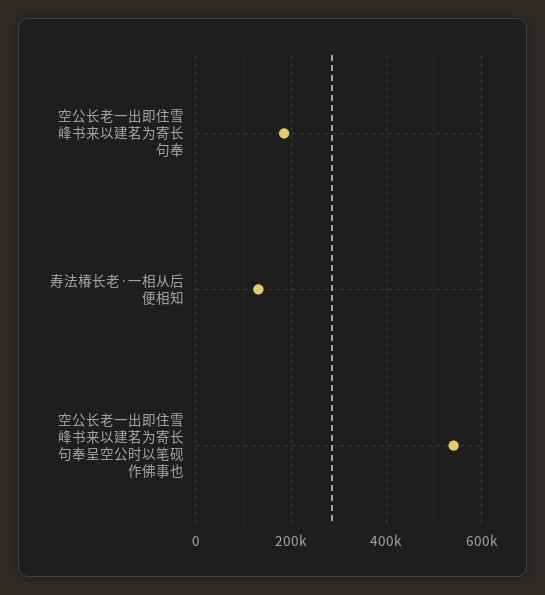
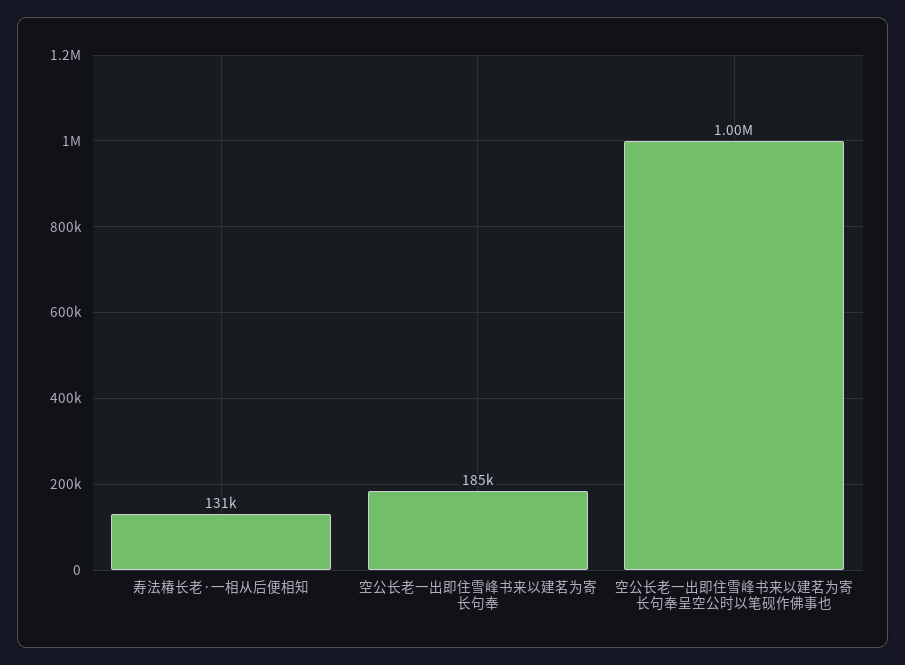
  {
    "空公长老一出即住雪峰书来以建茗为寄长句奉": 185000,
    "寿法椿长老·一相从后便相知": 131000,
-   "空公长老一出即住雪峰书来以建茗为寄长句奉呈空公时以笔砚作佛事也": 540000
+   "空公长老一出即住雪峰书来以建茗为寄长句奉呈空公时以笔砚作佛事也": 1000000
  }

